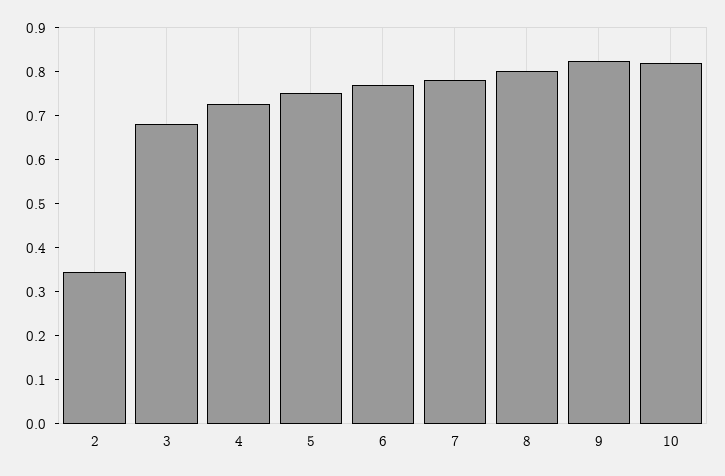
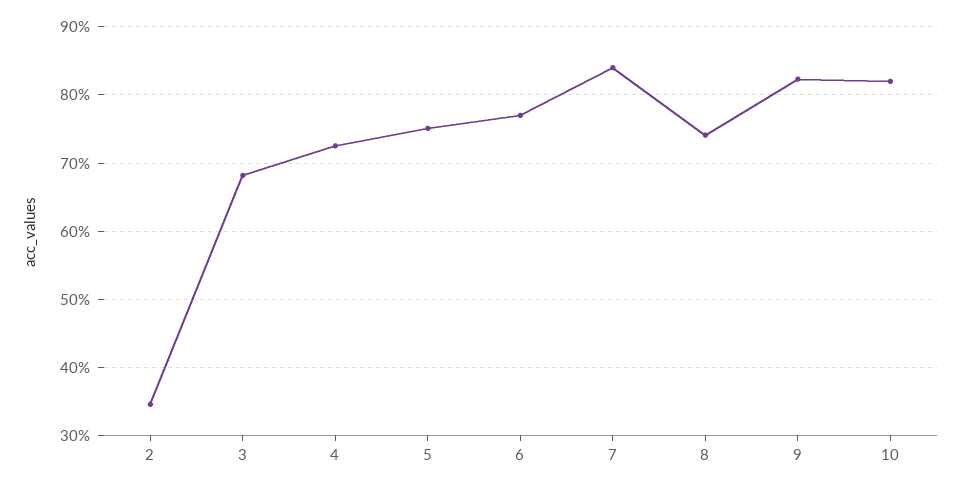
  {
    "2": 0.35,
    "3": 0.68,
    "4": 0.73,
    "5": 0.75,
    "6": 0.77,
-   "7": 0.78,
+   "7": 0.84,
-   "8": 0.8,
+   "8": 0.74,
    "9": 0.82,
    "10": 0.82
  }

